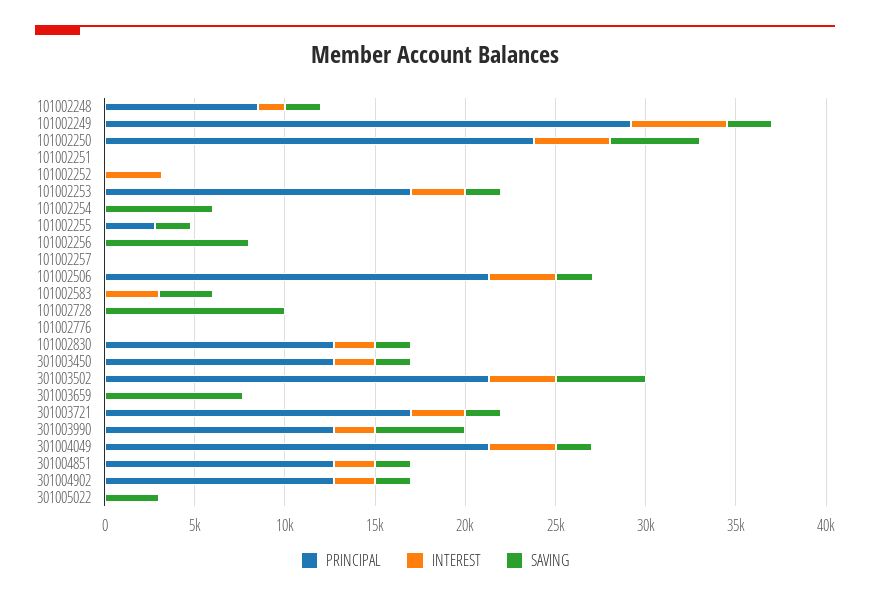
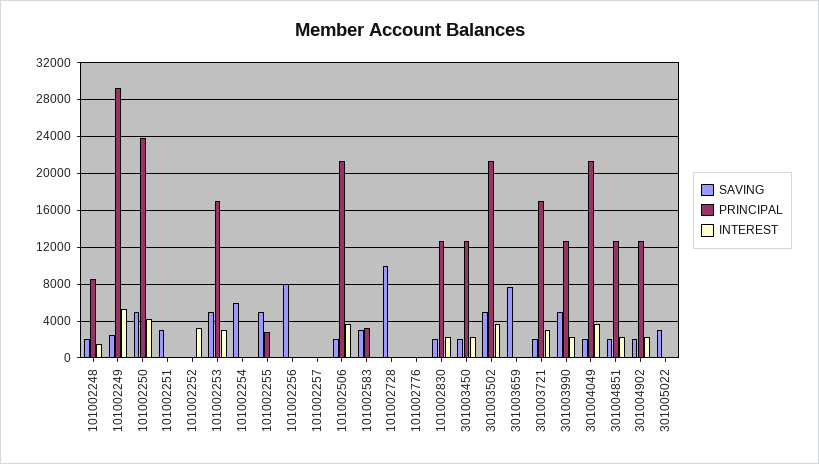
  {
    "PRINCIPAL": {
      "101002248": 9000,
      "101002249": 29000,
      "101002250": 24000,
      "101002251": 0,
      "101002252": 0,
      "101002253": 17000,
      "101002254": 0,
      "101002255": 3000,
      "101002256": 0,
      "101002257": 0,
      "101002506": 21000,
-     "101002583": 0,
+     "101002583": 3000,
      "101002728": 0,
      "101002776": 0,
      "101002830": 13000,
      "301003450": 13000,
      "301003502": 21000,
      "301003659": 0,
      "301003721": 17000,
      "301003990": 13000,
      "301004049": 21000,
      "301004851": 13000,
      "301004902": 13000,
      "301005022": 0
    },
    "INTEREST": {
      "101002248": 2000,
      "101002249": 5000,
      "101002250": 4000,
      "101002251": 0,
      "101002252": 3000,
      "101002253": 3000,
      "101002254": 0,
      "101002255": 0,
      "101002256": 0,
      "101002257": 0,
      "101002506": 4000,
-     "101002583": 3000,
+     "101002583": 0,
      "101002728": 0,
      "101002776": 0,
      "101002830": 2000,
      "301003450": 2000,
      "301003502": 4000,
      "301003659": 0,
      "301003721": 3000,
      "301003990": 2000,
      "301004049": 4000,
      "301004851": 2000,
      "301004902": 2000,
      "301005022": 0
    },
    "SAVING": {
      "101002248": 2000,
      "101002249": 3000,
      "101002250": 5000,
-     "101002251": 0,
+     "101002251": 3000,
      "101002252": 0,
-     "101002253": 2000,
+     "101002253": 5000,
      "101002254": 6000,
-     "101002255": 2000,
+     "101002255": 5000,
      "101002256": 8000,
      "101002257": 0,
      "101002506": 2000,
      "101002583": 3000,
      "101002728": 10000,
      "101002776": 0,
      "101002830": 2000,
      "301003450": 2000,
      "301003502": 5000,
      "301003659": 8000,
      "301003721": 2000,
      "301003990": 5000,
      "301004049": 2000,
      "301004851": 2000,
      "301004902": 2000,
      "301005022": 3000
    }
  }

